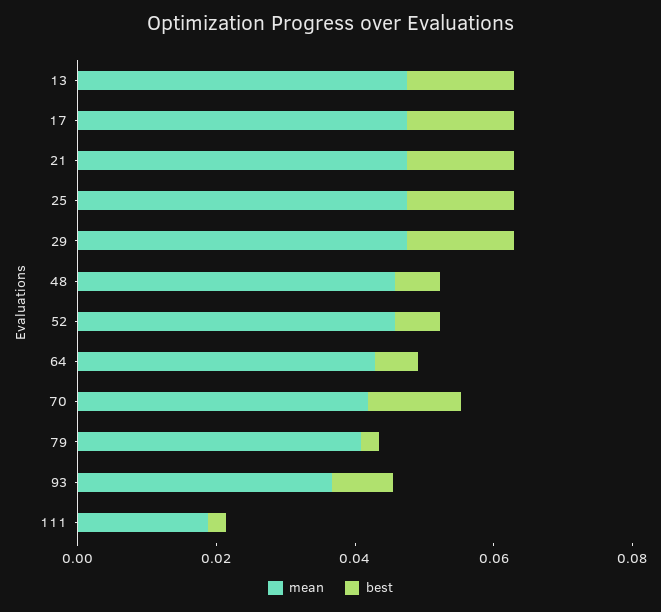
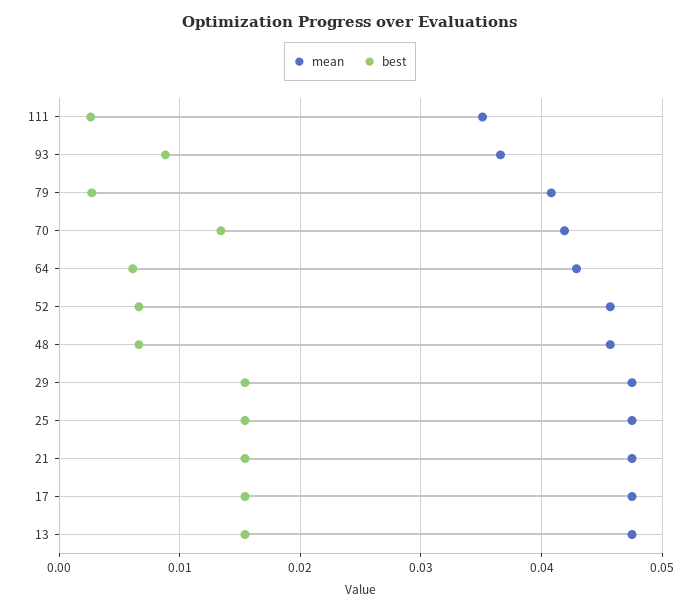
  {
    "mean": {
      "13": 0.048,
      "17": 0.048,
      "21": 0.048,
      "25": 0.048,
      "29": 0.048,
      "48": 0.046,
      "52": 0.046,
      "64": 0.043,
      "70": 0.042,
      "79": 0.041,
      "93": 0.037,
-     "111": 0.02
+     "111": 0.035
    },
    "best": {
      "13": 0.015,
      "17": 0.015,
      "21": 0.015,
      "25": 0.015,
      "29": 0.015,
      "48": 0.007,
      "52": 0.007,
      "64": 0.006,
      "70": 0.013,
      "79": 0.003,
      "93": 0.009,
      "111": 0.003
    }
  }

